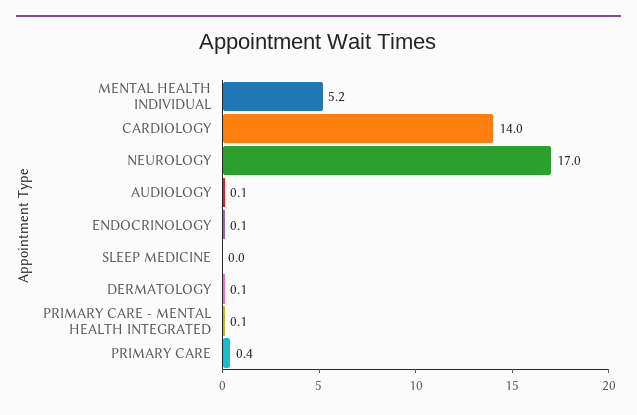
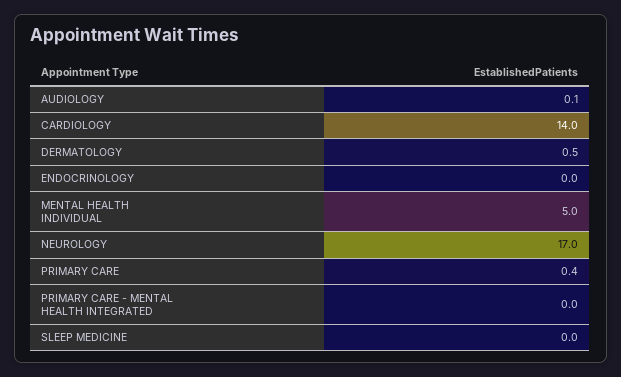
  {
-   "MENTAL HEALTH INDIVIDUAL": 5.2,
+   "MENTAL HEALTH INDIVIDUAL": 5,
    "CARDIOLOGY": 14,
    "NEUROLOGY": 17,
    "AUDIOLOGY": 0.1,
-   "ENDOCRINOLOGY": 0.1,
+   "ENDOCRINOLOGY": 0,
    "SLEEP MEDICINE": 0,
-   "DERMATOLOGY": 0.1,
+   "DERMATOLOGY": 0.5,
-   "PRIMARY CARE - MENTAL HEALTH INTEGRATED": 0.1,
+   "PRIMARY CARE - MENTAL HEALTH INTEGRATED": 0,
    "PRIMARY CARE": 0.4
  }

